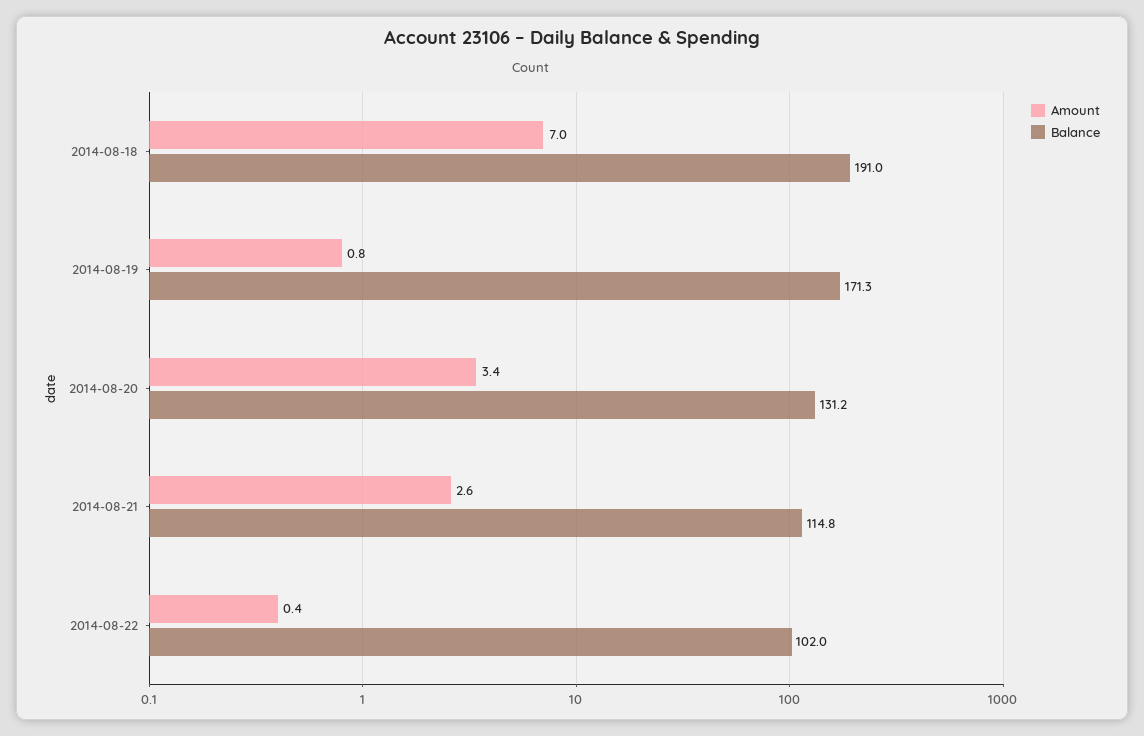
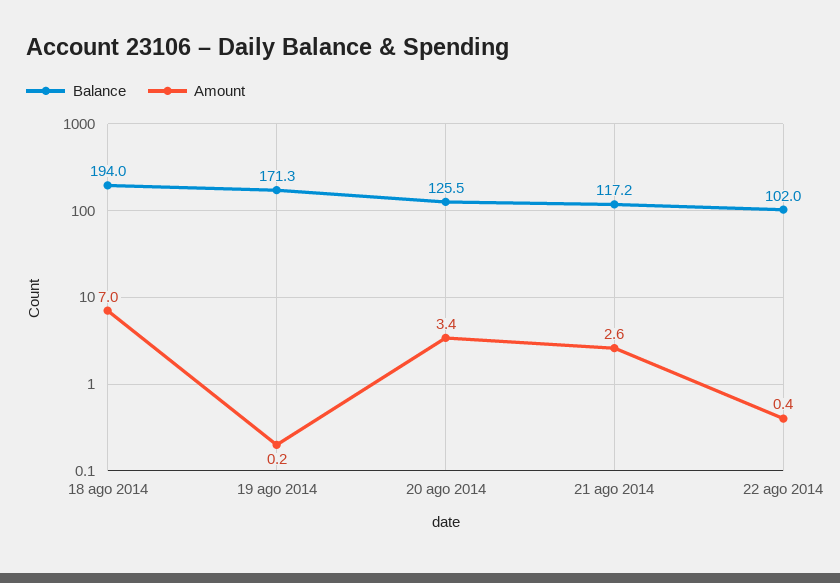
  {
    "Amount": {
      "2014-08-18": 7,
-     "2014-08-19": 0.8,
+     "2014-08-19": 0.2,
      "2014-08-20": 3.4,
      "2014-08-21": 2.6,
      "2014-08-22": 0.4
    },
    "Balance": {
-     "2014-08-18": 191,
+     "2014-08-18": 194,
      "2014-08-19": 171.3,
-     "2014-08-20": 131.2,
+     "2014-08-20": 125.5,
-     "2014-08-21": 114.8,
+     "2014-08-21": 117.2,
      "2014-08-22": 102
    }
  }

